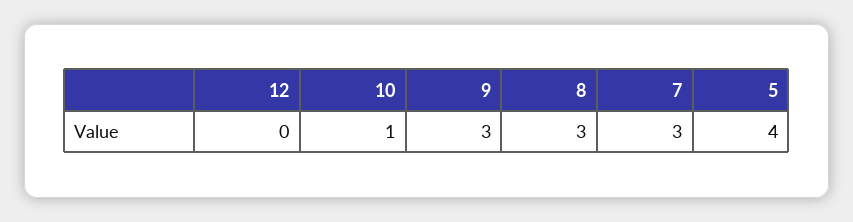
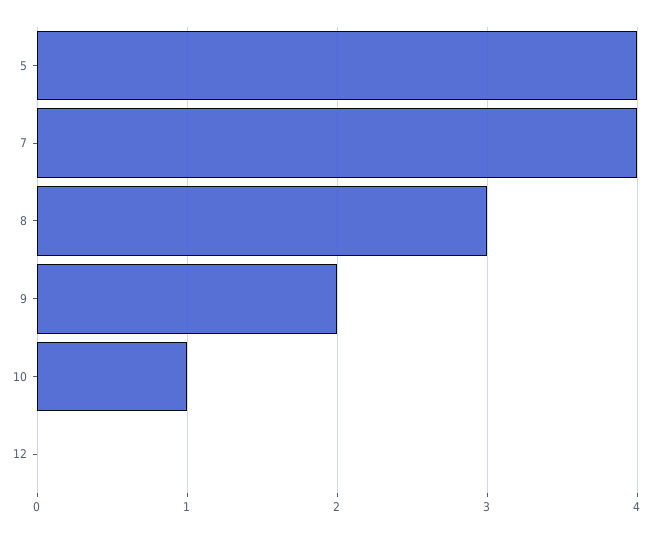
  {
    "12": 0,
    "10": 1,
-   "9": 3,
+   "9": 2,
    "8": 3,
-   "7": 3,
+   "7": 4,
    "5": 4
  }

